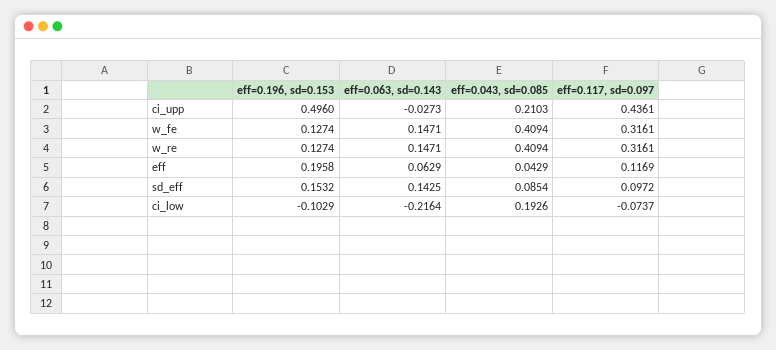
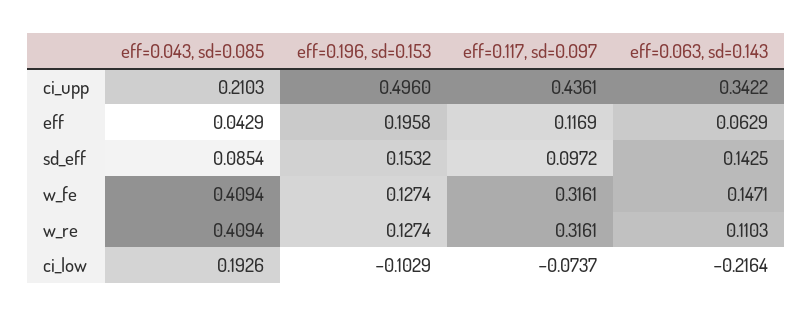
  {
    "eff=0.196, sd=0.153": {
      "ci_upp": 0.496,
      "w_fe": 0.1274,
      "w_re": 0.1274,
      "eff": 0.1958,
      "sd_eff": 0.1532,
      "ci_low": -0.1029
    },
    "eff=0.063, sd=0.143": {
-     "ci_upp": -0.0273,
+     "ci_upp": 0.3422,
      "w_fe": 0.1471,
-     "w_re": 0.1471,
+     "w_re": 0.1103,
      "eff": 0.0629,
      "sd_eff": 0.1425,
      "ci_low": -0.2164
    },
    "eff=0.043, sd=0.085": {
      "ci_upp": 0.2103,
      "w_fe": 0.4094,
      "w_re": 0.4094,
      "eff": 0.0429,
      "sd_eff": 0.0854,
      "ci_low": 0.1926
    },
    "eff=0.117, sd=0.097": {
      "ci_upp": 0.4361,
      "w_fe": 0.3161,
      "w_re": 0.3161,
      "eff": 0.1169,
      "sd_eff": 0.0972,
      "ci_low": -0.0737
    }
  }

